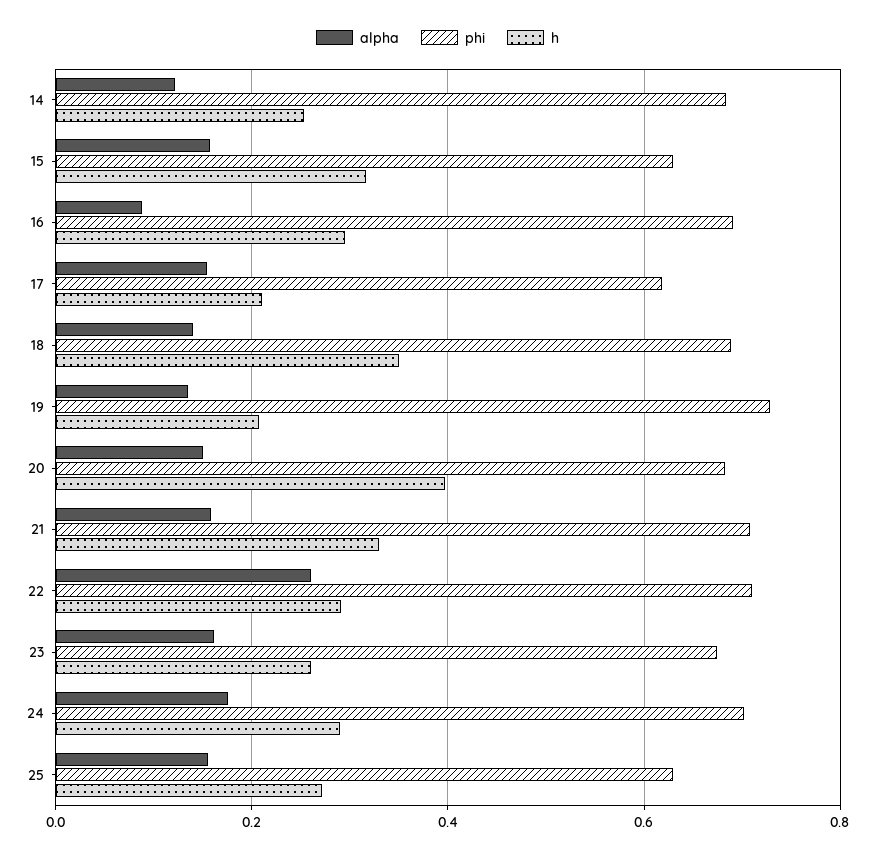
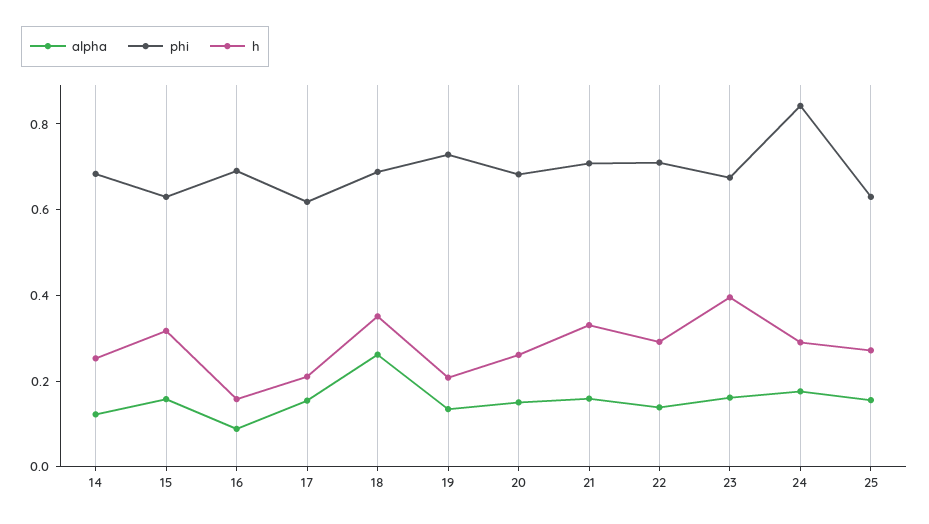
  {
    "alpha": {
      "14": 0.12,
      "15": 0.16,
      "16": 0.08,
      "17": 0.16,
-     "18": 0.14,
+     "18": 0.25,
      "19": 0.14,
      "20": 0.16,
      "21": 0.16,
-     "22": 0.26,
+     "22": 0.15,
      "23": 0.16,
      "24": 0.18,
      "25": 0.16
    },
    "phi": {
      "14": 0.68,
      "15": 0.64,
      "16": 0.7,
      "17": 0.62,
      "18": 0.68,
      "19": 0.72,
      "20": 0.68,
      "21": 0.7,
      "22": 0.7,
      "23": 0.68,
-     "24": 0.7,
+     "24": 0.85,
      "25": 0.64
    },
    "h": {
      "14": 0.26,
      "15": 0.32,
-     "16": 0.3,
+     "16": 0.15,
      "17": 0.22,
      "18": 0.36,
      "19": 0.2,
-     "20": 0.4,
+     "20": 0.25,
      "21": 0.34,
      "22": 0.3,
-     "23": 0.26,
+     "23": 0.4,
      "24": 0.28,
      "25": 0.28
    }
  }

